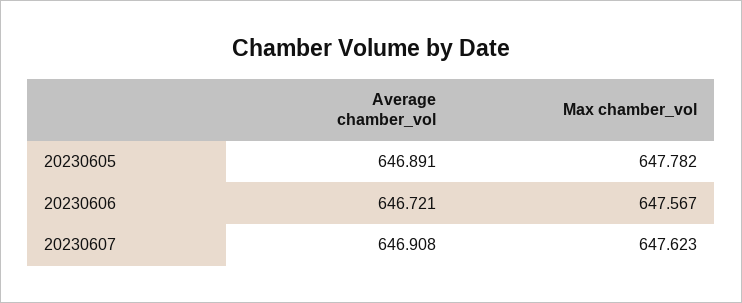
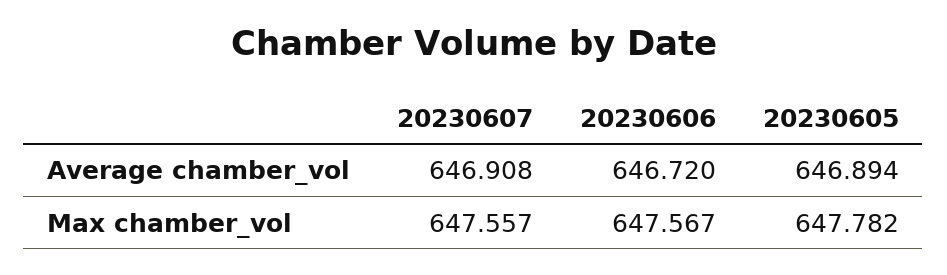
  {
    "Average chamber_vol": {
-     "20230605": 646.891,
+     "20230605": 646.894,
-     "20230606": 646.721,
+     "20230606": 646.72,
      "20230607": 646.908
    },
    "Max chamber_vol": {
      "20230605": 647.782,
      "20230606": 647.567,
-     "20230607": 647.623
+     "20230607": 647.557
    }
  }

